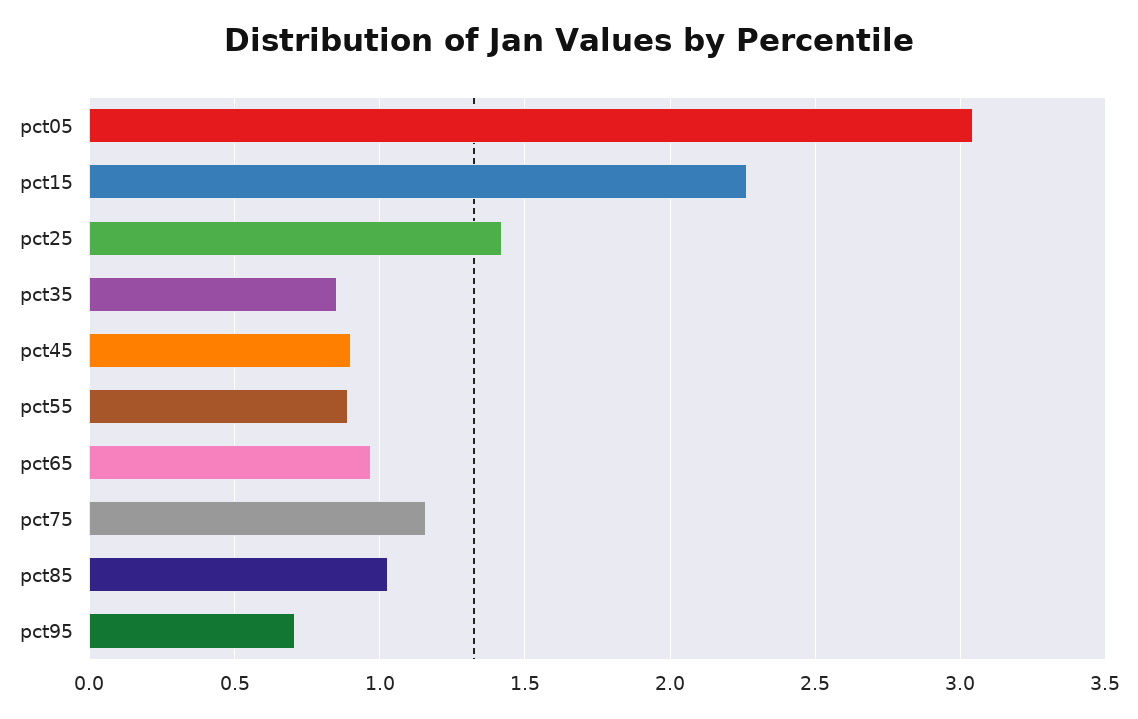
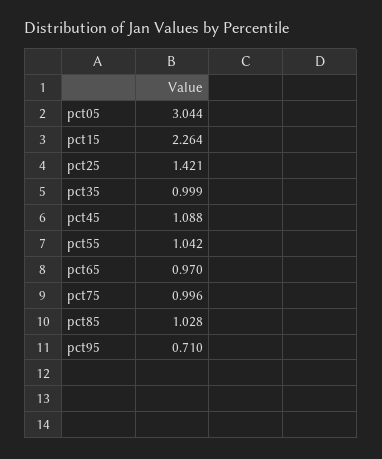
  {
    "pct05": 3.044,
    "pct15": 2.264,
    "pct25": 1.421,
-   "pct35": 0.85,
+   "pct35": 0.999,
-   "pct45": 0.9,
+   "pct45": 1.088,
-   "pct55": 0.9,
+   "pct55": 1.042,
    "pct65": 0.97,
-   "pct75": 1.15,
+   "pct75": 0.996,
    "pct85": 1.028,
    "pct95": 0.71
  }

